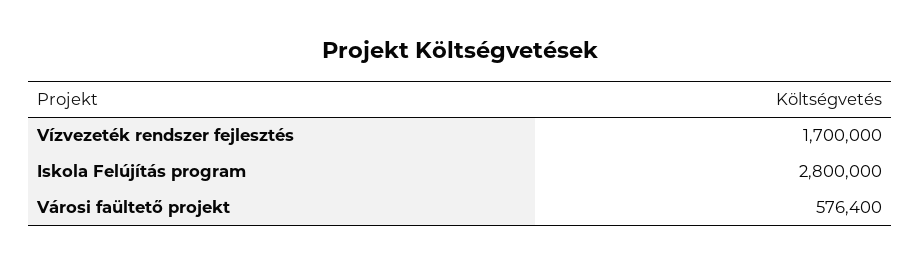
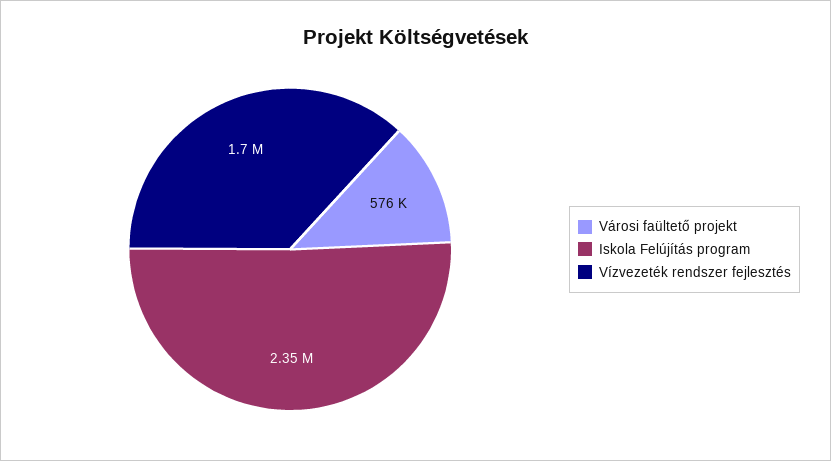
  {
    "Vízvezeték rendszer fejlesztés": 1700000,
-   "Iskola Felújítás program": 2800000,
+   "Iskola Felújítás program": 2350000,
    "Városi faültető projekt": 576400
  }

